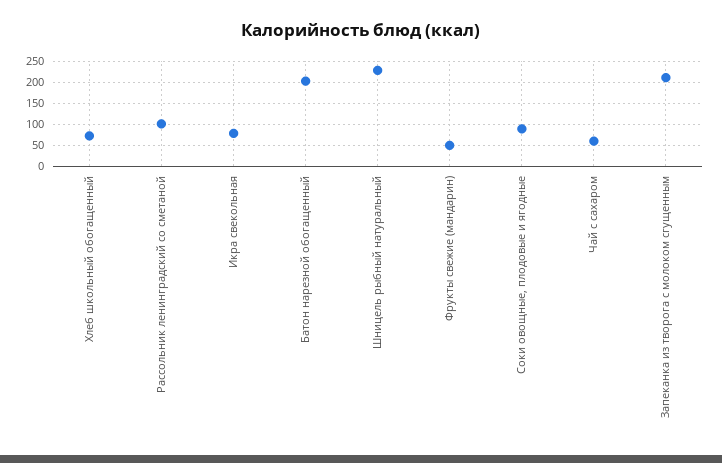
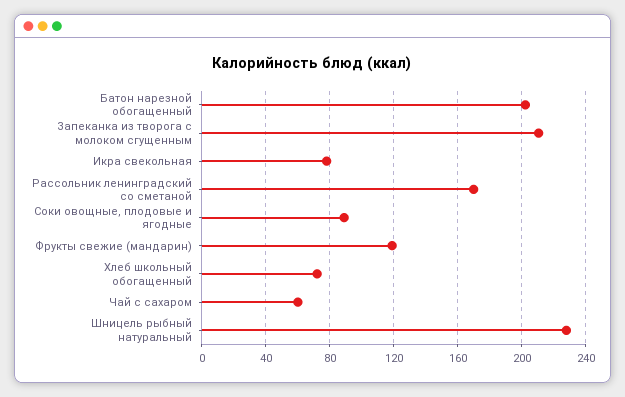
  {
    "Хлеб школьный обогащенный": 70,
-   "Рассольник ленинградский со сметаной": 100,
+   "Рассольник ленинградский со сметаной": 170,
    "Икра свекольная": 80,
    "Батон нарезной обогащенный": 200,
    "Шницель рыбный натуральный": 230,
-   "Фрукты свежие (мандарин)": 50,
+   "Фрукты свежие (мандарин)": 120,
    "Соки овощные, плодовые и ягодные": 90,
    "Чай с сахаром": 60,
    "Запеканка из творога с молоком сгущенным": 210
  }

